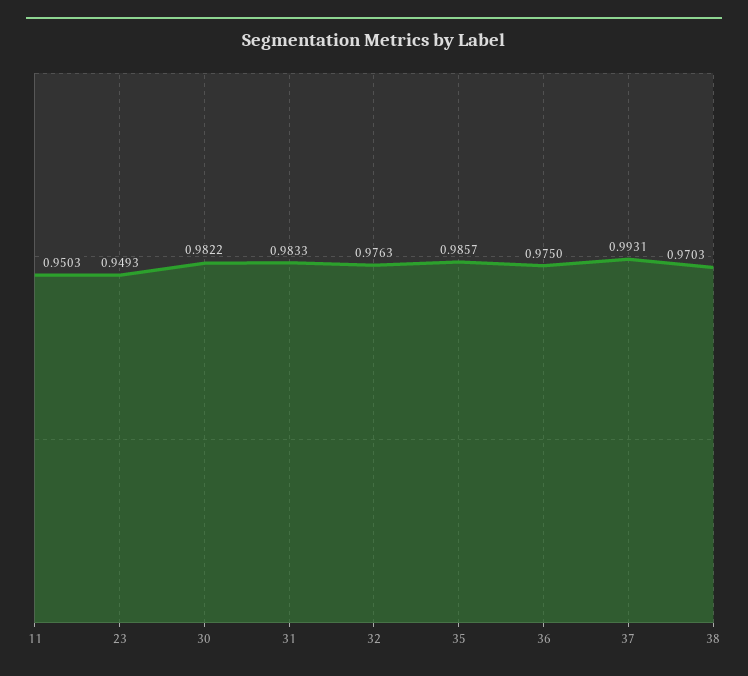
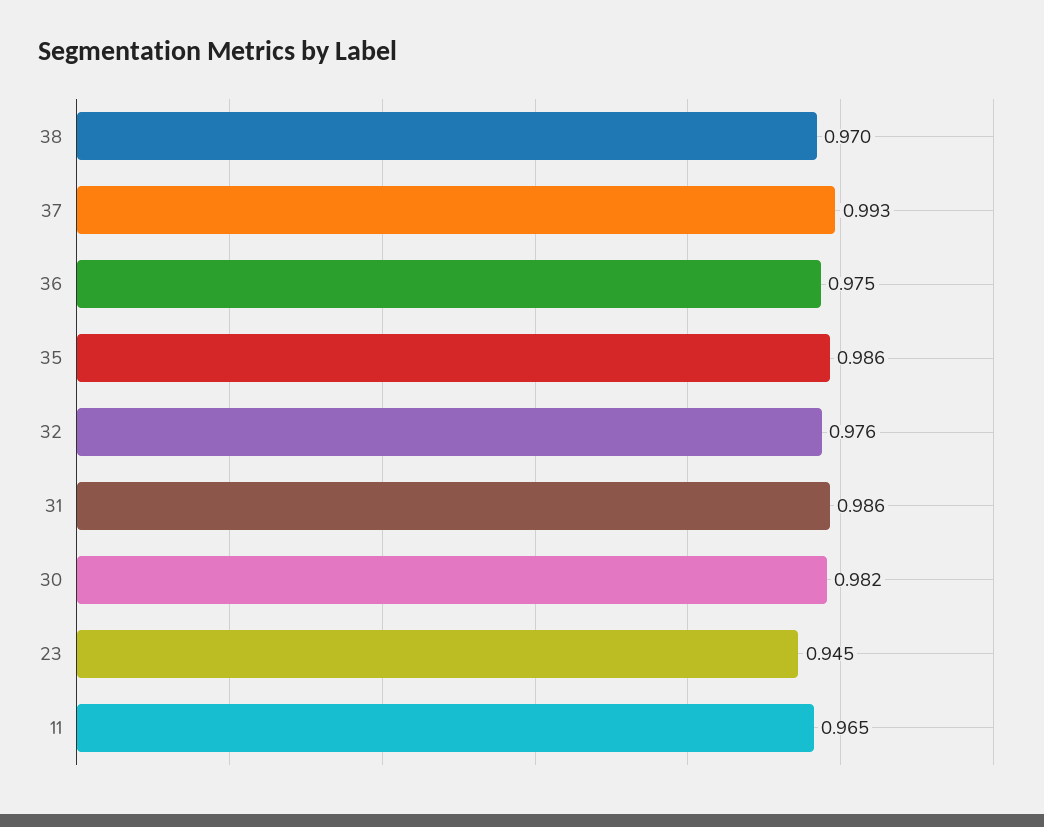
  {
-   "11": 0.9503,
+   "11": 0.965,
-   "23": 0.9493,
+   "23": 0.945,
    "30": 0.9822,
-   "31": 0.9833,
+   "31": 0.986,
    "32": 0.9763,
    "35": 0.9857,
    "36": 0.975,
    "37": 0.9931,
    "38": 0.9703
  }

